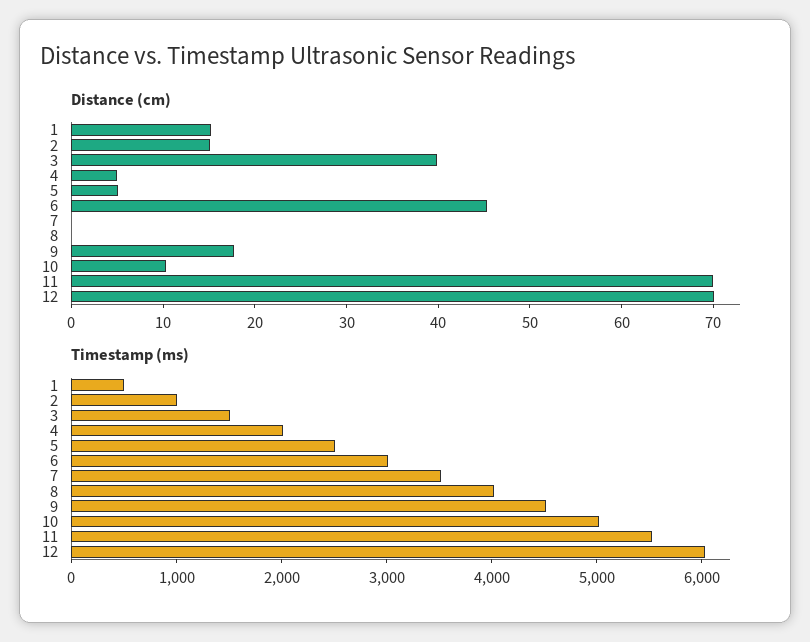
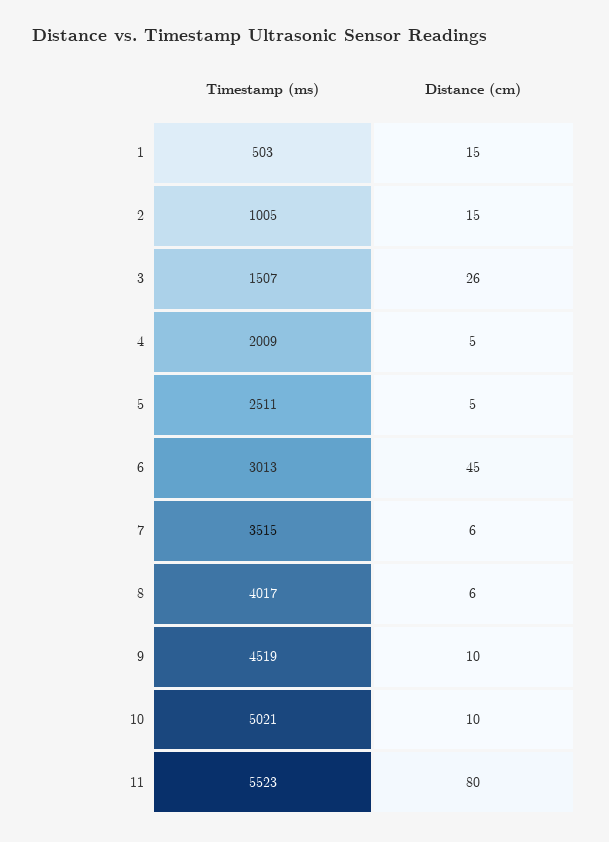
  {
    "Distance (cm)": {
      "1": 15,
      "2": 15,
-     "3": 40,
+     "3": 26,
      "4": 5,
      "5": 5,
      "6": 45,
-     "7": 0,
+     "7": 6,
-     "8": 0,
+     "8": 6,
-     "9": 18,
+     "9": 10,
      "10": 10,
-     "11": 70,
+     "11": 80
-     "12": 70
    },
    "Timestamp (ms)": {
      "1": 503,
      "2": 1005,
      "3": 1507,
      "4": 2009,
      "5": 2511,
      "6": 3013,
      "7": 3515,
      "8": 4017,
      "9": 4519,
      "10": 5021,
-     "11": 5523,
+     "11": 5523
-     "12": 6000
    }
  }

